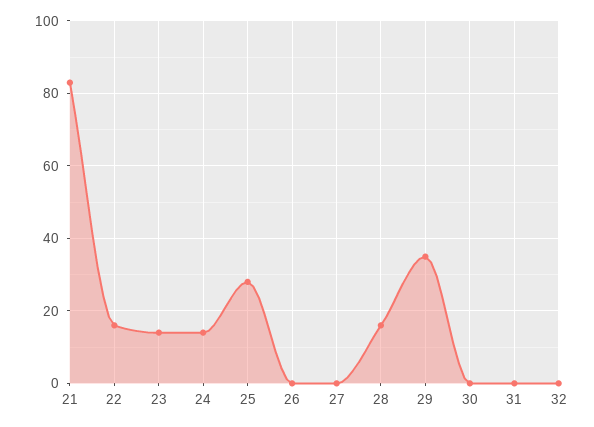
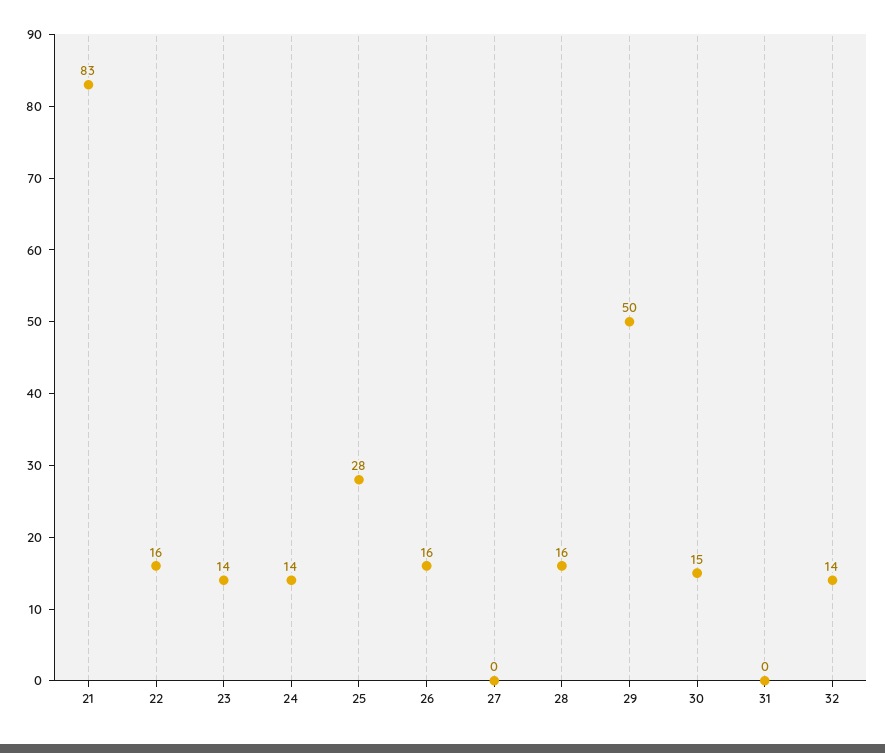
  {
    "21": 83,
    "22": 16,
    "23": 14,
    "24": 14,
    "25": 28,
-   "26": 0,
+   "26": 16,
    "27": 0,
    "28": 16,
-   "29": 35,
+   "29": 50,
-   "30": 0,
+   "30": 15,
    "31": 0,
-   "32": 0
+   "32": 14
  }

